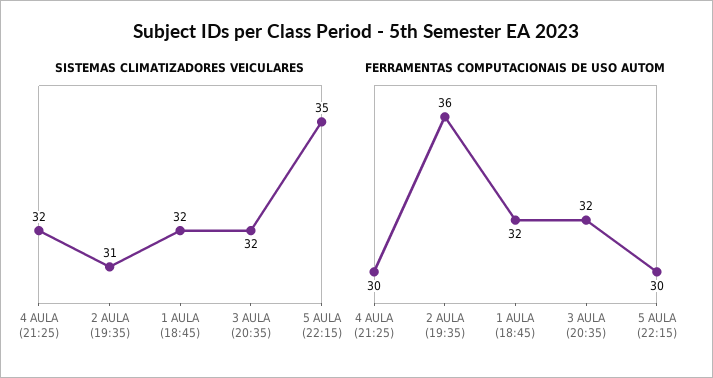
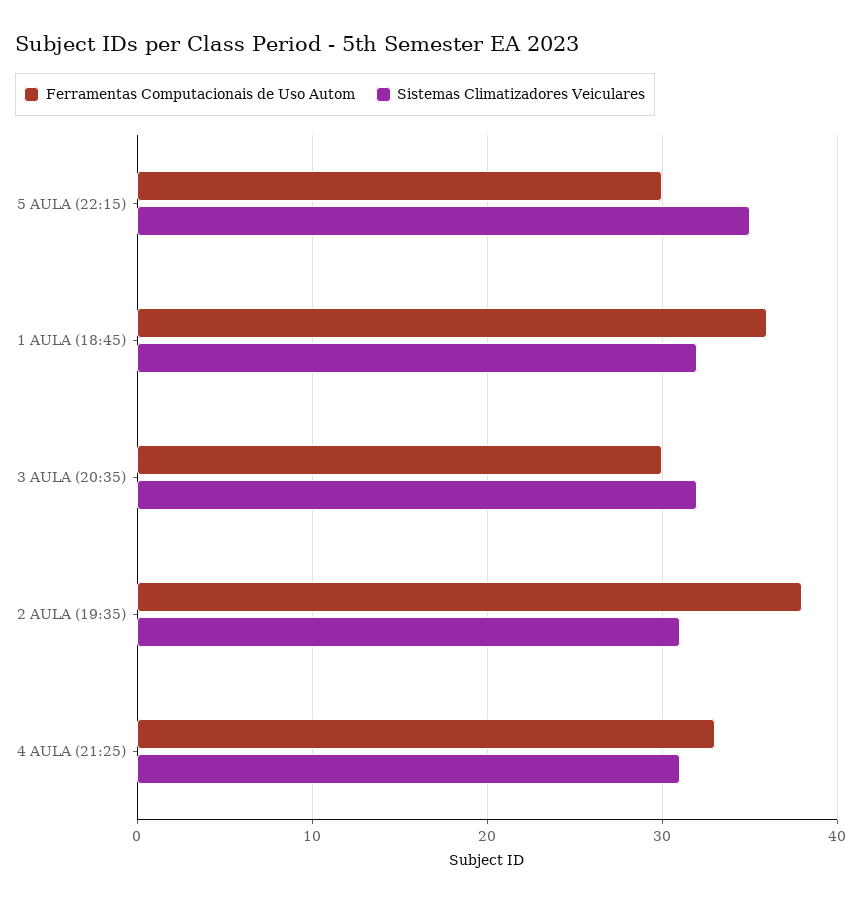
  {
    "SISTEMAS CLIMATIZADORES VEICULARES": {
-     "4 AULA (21:25)": 32,
+     "4 AULA (21:25)": 31,
      "2 AULA (19:35)": 31,
      "1 AULA (18:45)": 32,
      "3 AULA (20:35)": 32,
      "5 AULA (22:15)": 35
    },
    "FERRAMENTAS COMPUTACIONAIS DE USO AUTOM": {
-     "4 AULA (21:25)": 30,
+     "4 AULA (21:25)": 33,
-     "2 AULA (19:35)": 36,
+     "2 AULA (19:35)": 38,
-     "1 AULA (18:45)": 32,
+     "1 AULA (18:45)": 36,
-     "3 AULA (20:35)": 32,
+     "3 AULA (20:35)": 30,
      "5 AULA (22:15)": 30
    }
  }

